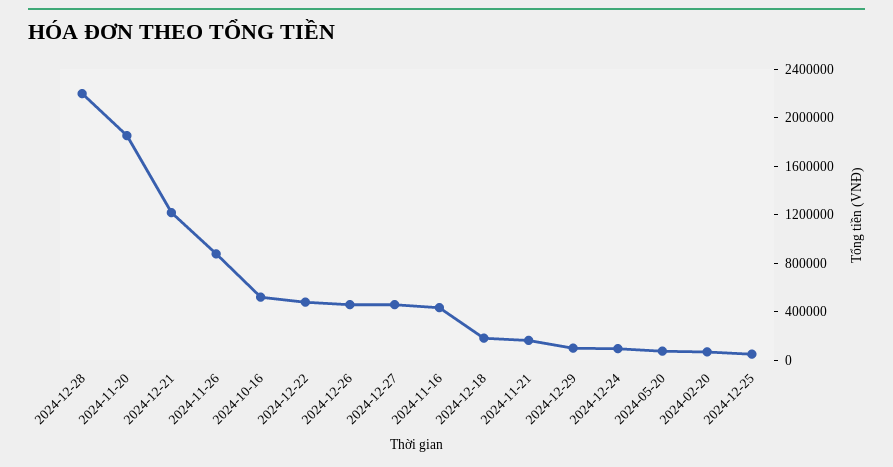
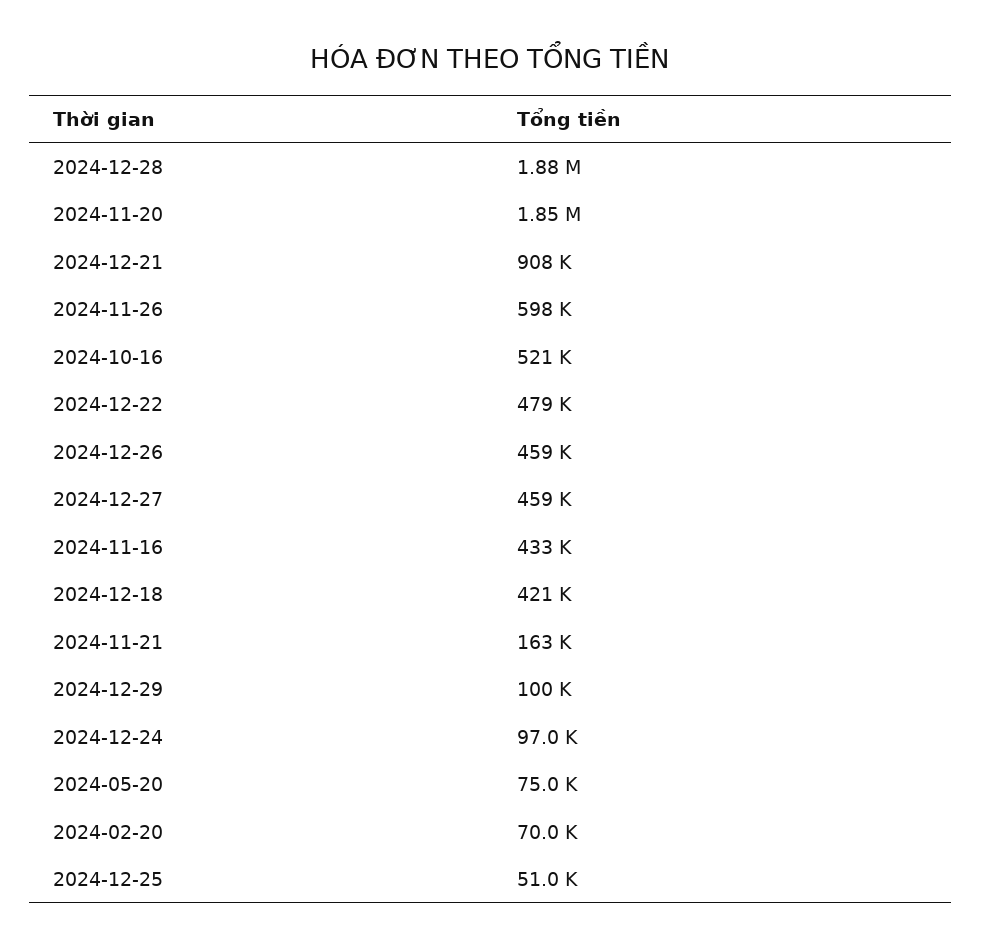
  {
-   "2024-12-28": 2200000,
+   "2024-12-28": 1880000,
    "2024-11-20": 1850000,
-   "2024-12-21": 1200000,
+   "2024-12-21": 908000,
-   "2024-11-26": 900000,
+   "2024-11-26": 598000,
    "2024-10-16": 521000,
    "2024-12-22": 479000,
    "2024-12-26": 459000,
    "2024-12-27": 459000,
    "2024-11-16": 433000,
-   "2024-12-18": 200000,
+   "2024-12-18": 421000,
    "2024-11-21": 163000,
    "2024-12-29": 100000,
    "2024-12-24": 97000,
    "2024-05-20": 75000,
    "2024-02-20": 70000,
    "2024-12-25": 51000
  }

